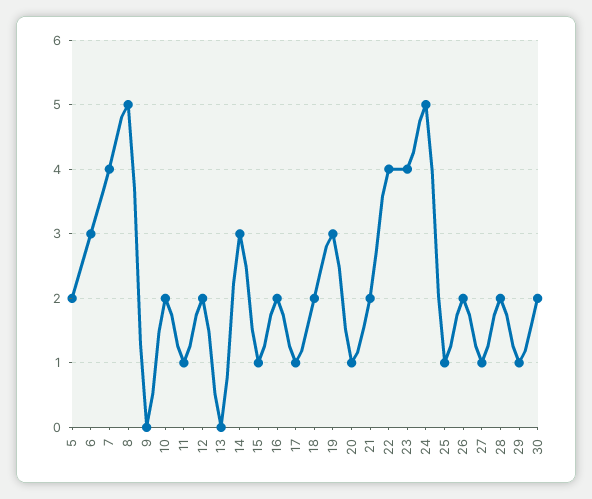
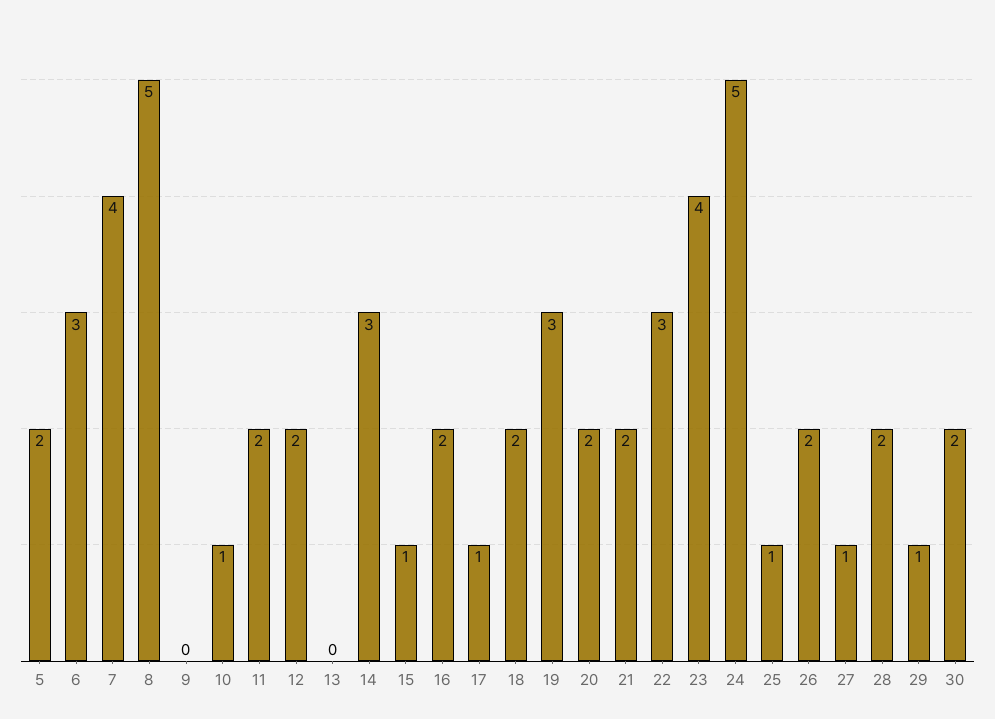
  {
    "5": 2,
    "6": 3,
    "7": 4,
    "8": 5,
    "9": 0,
-   "10": 2,
+   "10": 1,
-   "11": 1,
+   "11": 2,
    "12": 2,
    "13": 0,
    "14": 3,
    "15": 1,
    "16": 2,
    "17": 1,
    "18": 2,
    "19": 3,
-   "20": 1,
+   "20": 2,
    "21": 2,
-   "22": 4,
+   "22": 3,
    "23": 4,
    "24": 5,
    "25": 1,
    "26": 2,
    "27": 1,
    "28": 2,
    "29": 1,
    "30": 2
  }

